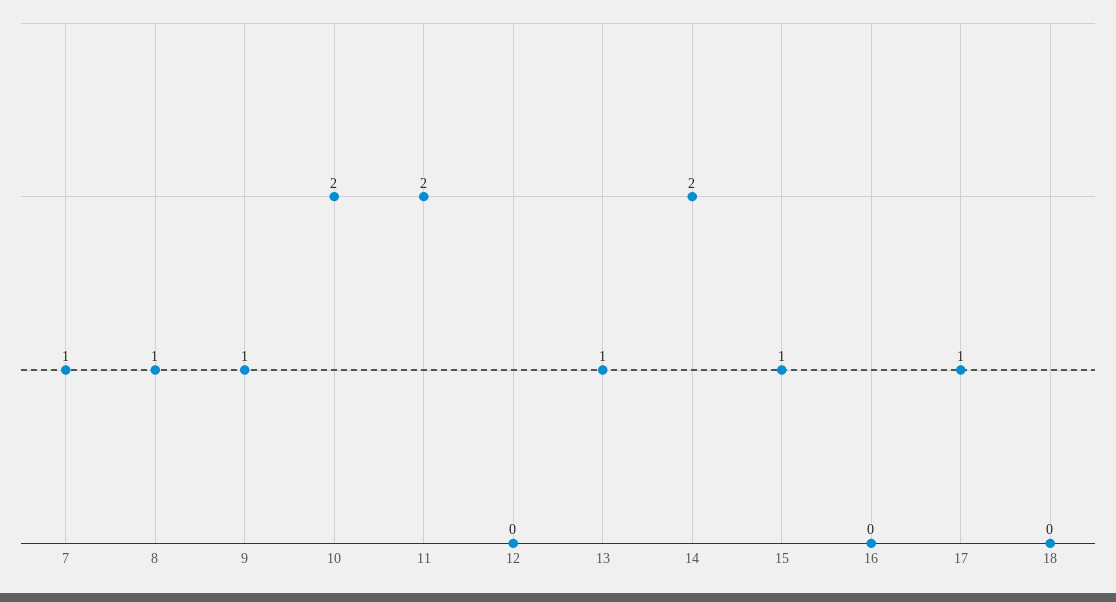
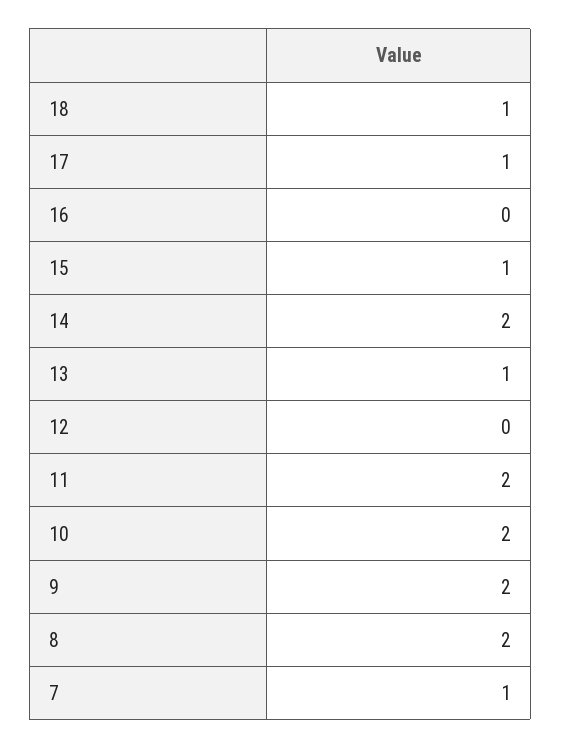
  {
    "7": 1,
-   "8": 1,
+   "8": 2,
-   "9": 1,
+   "9": 2,
    "10": 2,
    "11": 2,
    "12": 0,
    "13": 1,
    "14": 2,
    "15": 1,
    "16": 0,
    "17": 1,
-   "18": 0
+   "18": 1
  }

